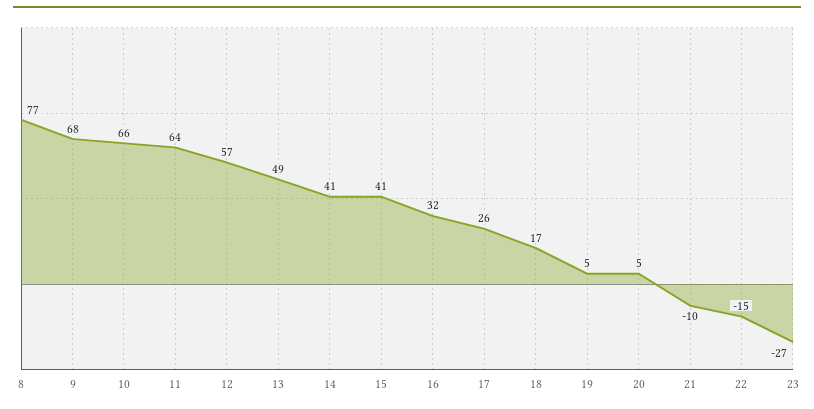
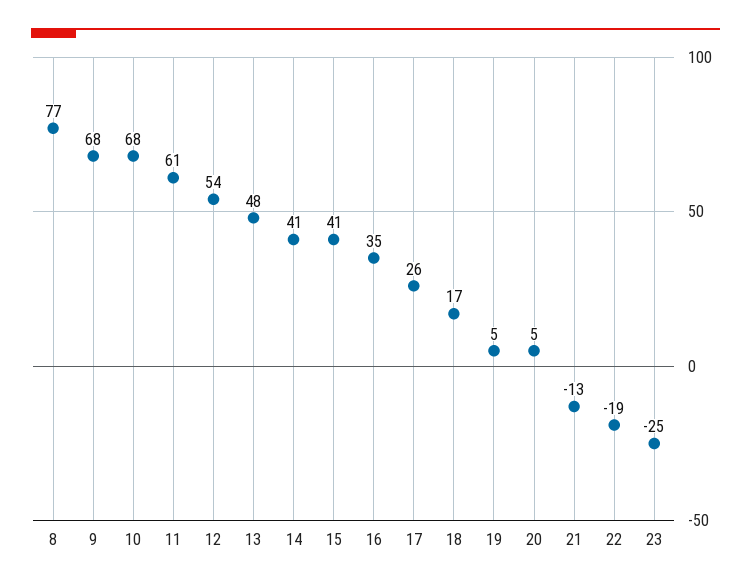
  {
    "8": 77,
    "9": 68,
-   "10": 66,
+   "10": 68,
-   "11": 64,
+   "11": 61,
-   "12": 57,
+   "12": 54,
-   "13": 49,
+   "13": 48,
    "14": 41,
    "15": 41,
-   "16": 32,
+   "16": 35,
    "17": 26,
    "18": 17,
    "19": 5,
    "20": 5,
-   "21": -10,
+   "21": -13,
-   "22": -15,
+   "22": -19,
-   "23": -27
+   "23": -25
  }

